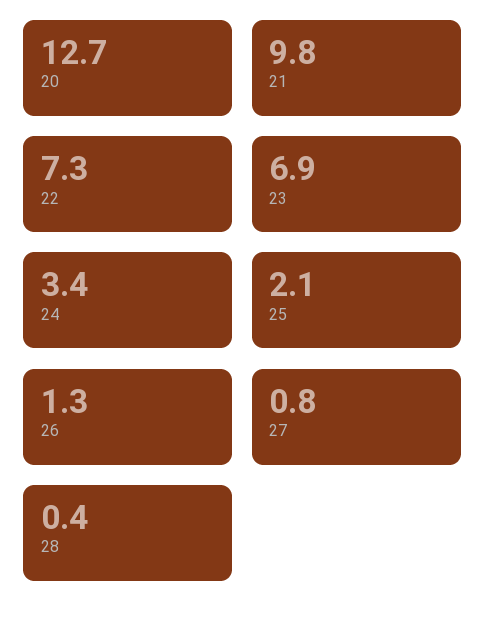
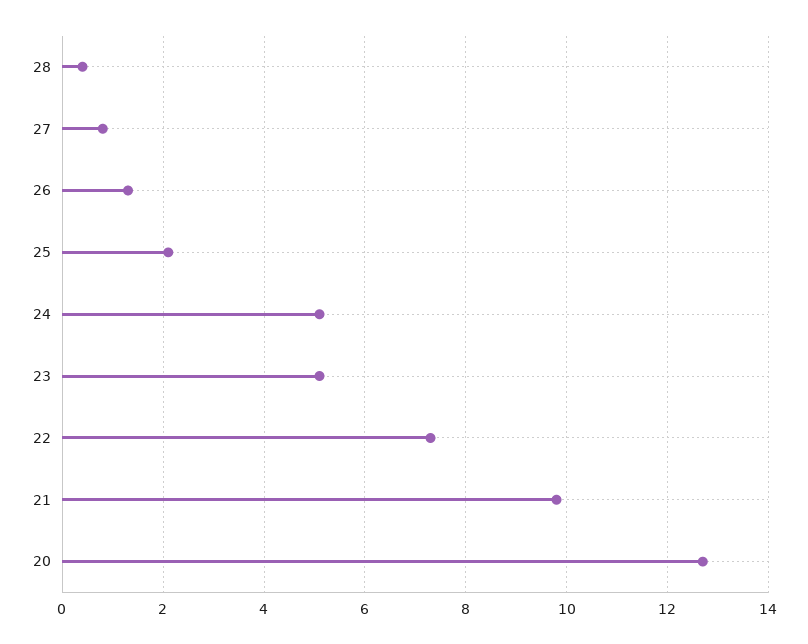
  {
    "20": 12.7,
    "21": 9.8,
    "22": 7.3,
-   "23": 6.9,
+   "23": 5,
-   "24": 3.4,
+   "24": 5,
    "25": 2.1,
    "26": 1.3,
    "27": 0.8,
    "28": 0.4
  }

